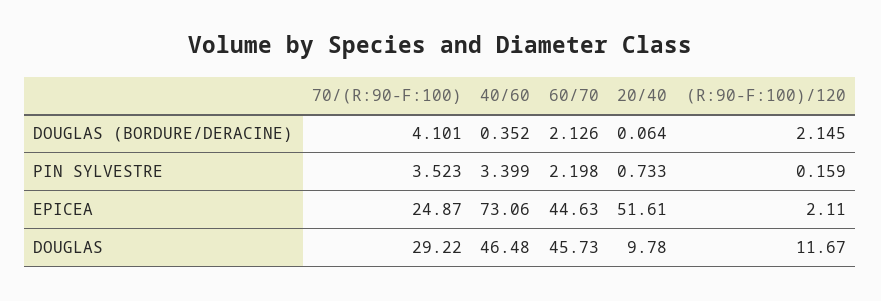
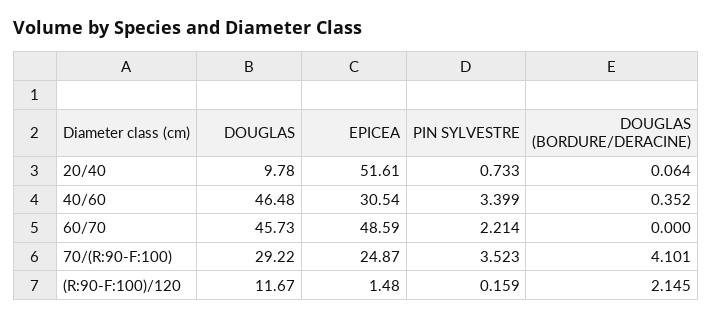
  {
    "70/(R:90-F:100)": {
      "DOUGLAS (BORDURE/DERACINE)": 4.101,
      "PIN SYLVESTRE": 3.523,
      "EPICEA": 24.87,
      "DOUGLAS": 29.22
    },
    "40/60": {
      "DOUGLAS (BORDURE/DERACINE)": 0.352,
      "PIN SYLVESTRE": 3.399,
-     "EPICEA": 73.06,
+     "EPICEA": 30.54,
      "DOUGLAS": 46.48
    },
    "60/70": {
-     "DOUGLAS (BORDURE/DERACINE)": 2.126,
+     "DOUGLAS (BORDURE/DERACINE)": 0,
-     "PIN SYLVESTRE": 2.198,
+     "PIN SYLVESTRE": 2.214,
-     "EPICEA": 44.63,
+     "EPICEA": 48.59,
      "DOUGLAS": 45.73
    },
    "20/40": {
      "DOUGLAS (BORDURE/DERACINE)": 0.064,
      "PIN SYLVESTRE": 0.733,
      "EPICEA": 51.61,
      "DOUGLAS": 9.78
    },
    "(R:90-F:100)/120": {
      "DOUGLAS (BORDURE/DERACINE)": 2.145,
      "PIN SYLVESTRE": 0.159,
-     "EPICEA": 2.11,
+     "EPICEA": 1.48,
      "DOUGLAS": 11.67
    }
  }

